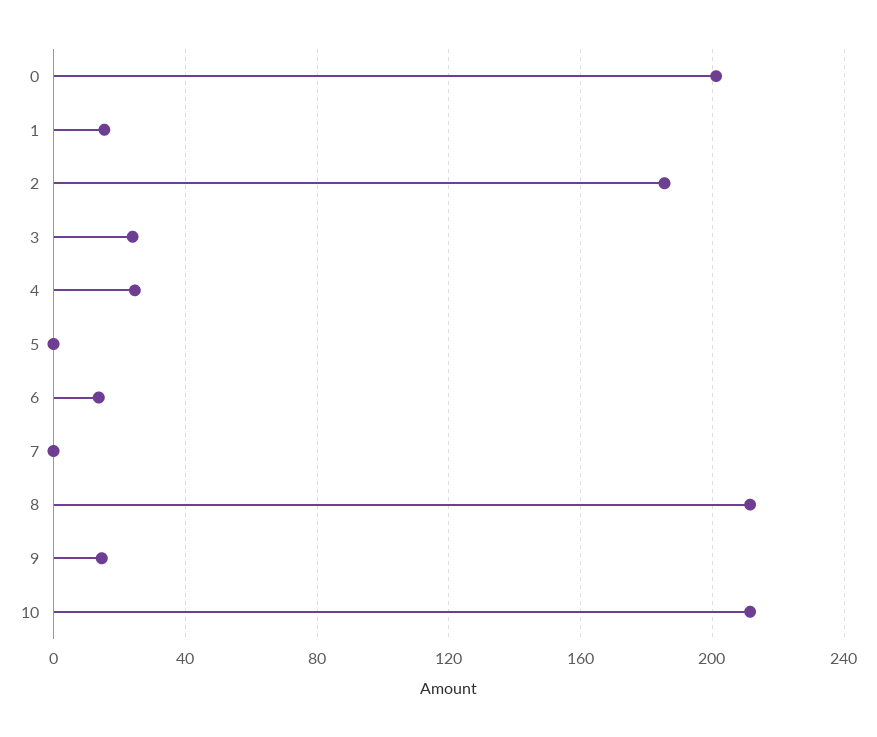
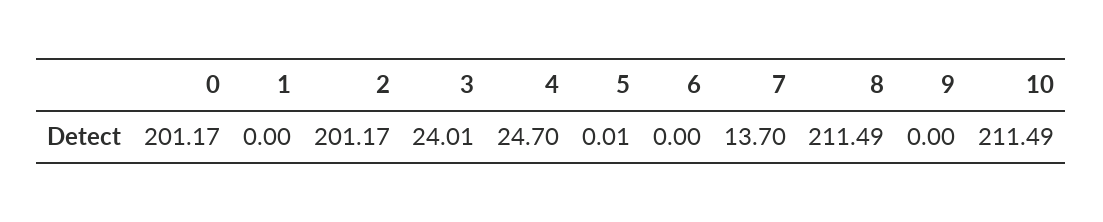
  {
    "0": 201.17,
-   "1": 15,
+   "1": 0,
-   "2": 185,
+   "2": 201.17,
    "3": 24.01,
    "4": 24.7,
    "5": 0.01,
-   "6": 15,
+   "6": 0,
-   "7": 0,
+   "7": 13.7,
    "8": 211.49,
-   "9": 15,
+   "9": 0,
    "10": 211.49
  }

